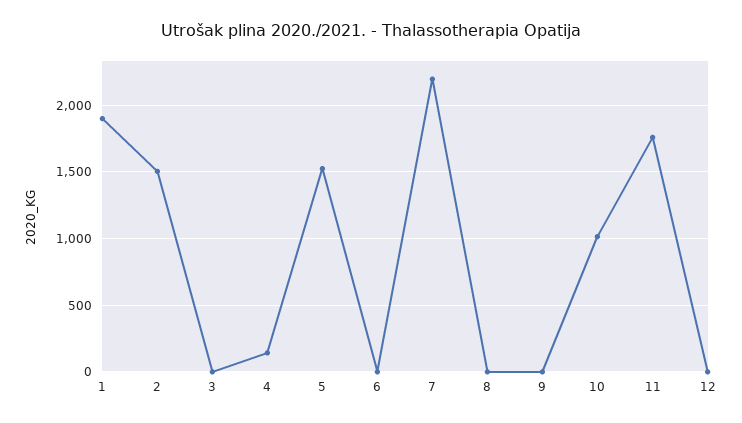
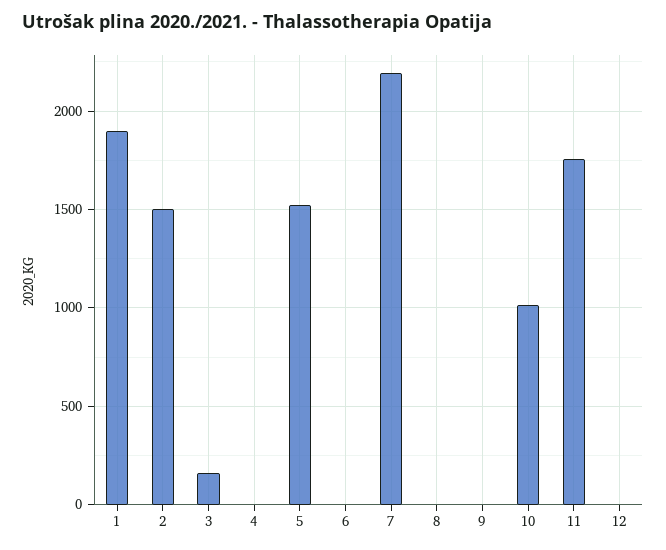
  {
    "1": 1900,
    "2": 1500,
-   "3": 0,
+   "3": 150,
-   "4": 150,
+   "4": 0,
    "5": 1550,
    "6": 0,
    "7": 2200,
    "8": 0,
    "9": 0,
    "10": 1000,
    "11": 1750,
    "12": 0
  }

